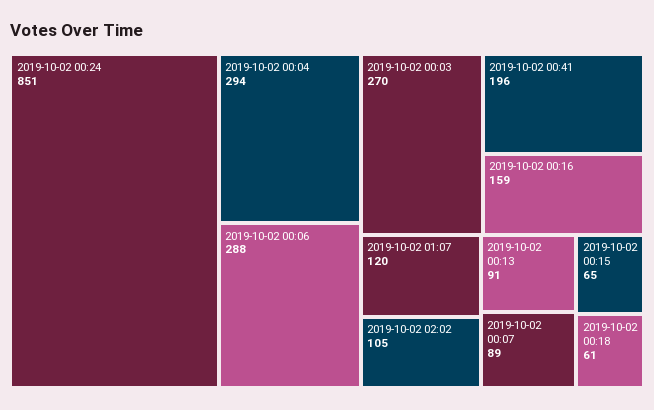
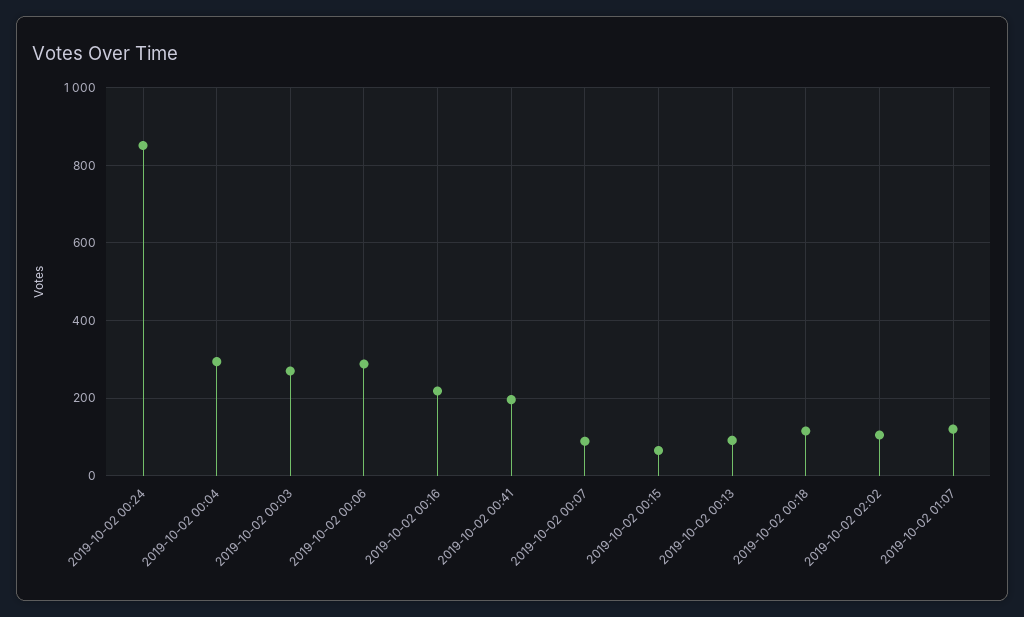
  {
    "2019-10-02 00:24": 851,
    "2019-10-02 00:04": 294,
    "2019-10-02 00:06": 288,
    "2019-10-02 00:03": 270,
    "2019-10-02 00:41": 196,
-   "2019-10-02 00:16": 159,
+   "2019-10-02 00:16": 220,
    "2019-10-02 01:07": 120,
    "2019-10-02 02:02": 105,
    "2019-10-02 00:13": 91,
    "2019-10-02 00:07": 89,
    "2019-10-02 00:15": 65,
-   "2019-10-02 00:18": 61
+   "2019-10-02 00:18": 120
  }

